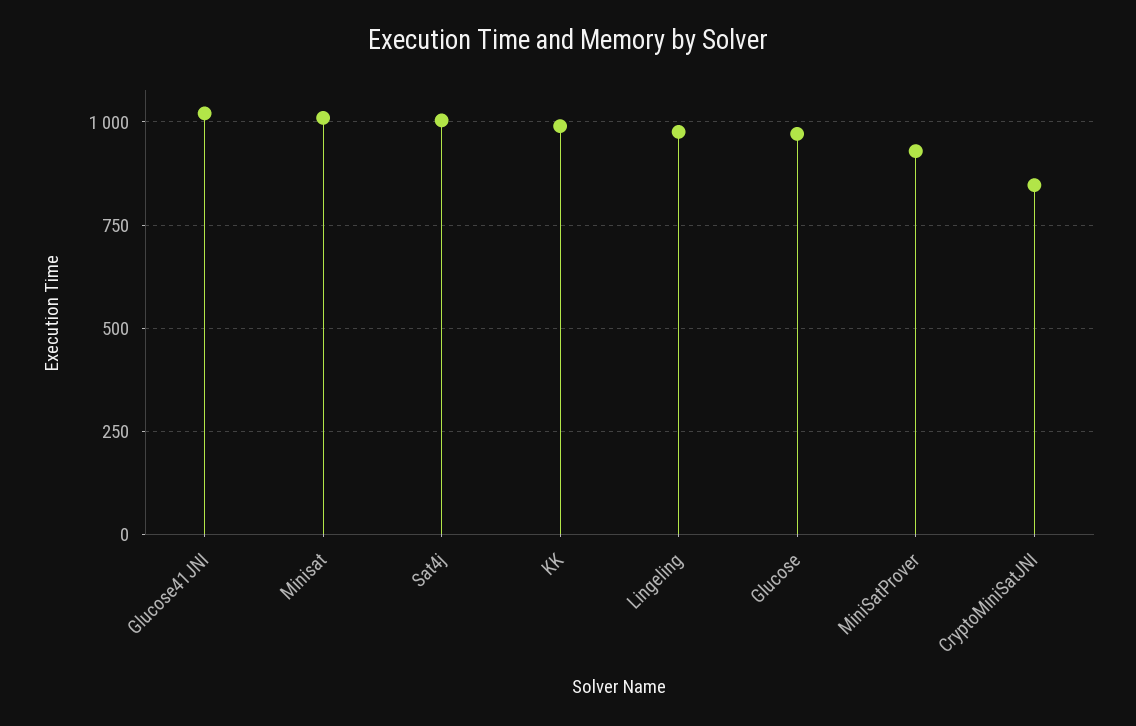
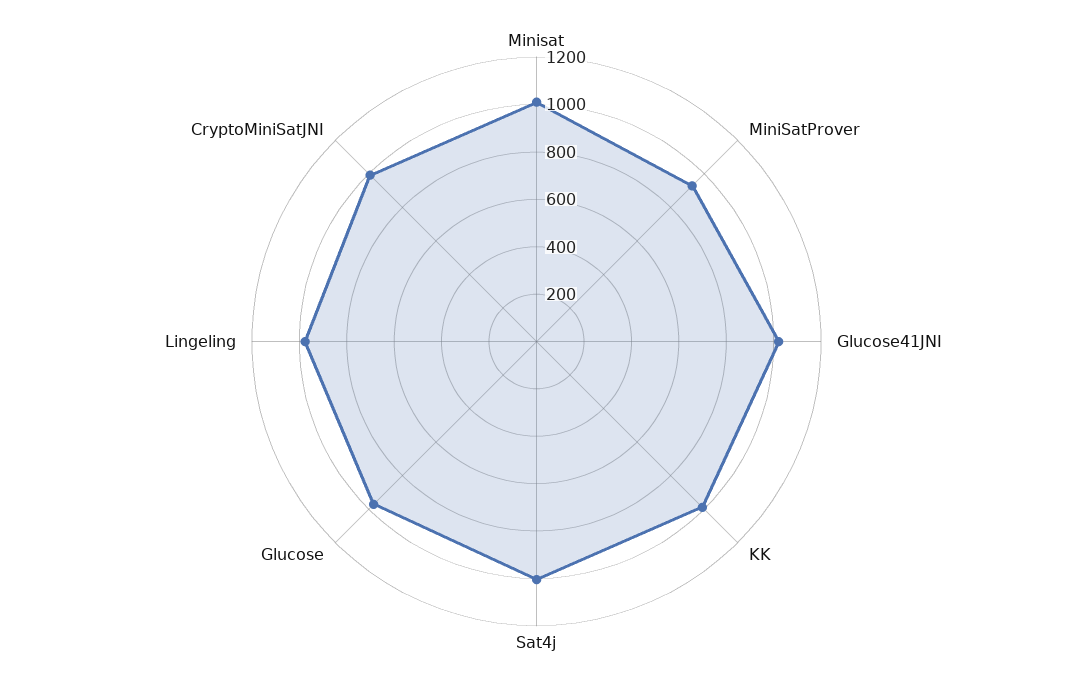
  {
    "Glucose41JNI": 1025,
    "Minisat": 1000,
    "Sat4j": 1000,
    "KK": 1000,
    "Lingeling": 975,
    "Glucose": 975,
    "MiniSatProver": 925,
-   "CryptoMiniSatJNI": 850
+   "CryptoMiniSatJNI": 1000
  }

